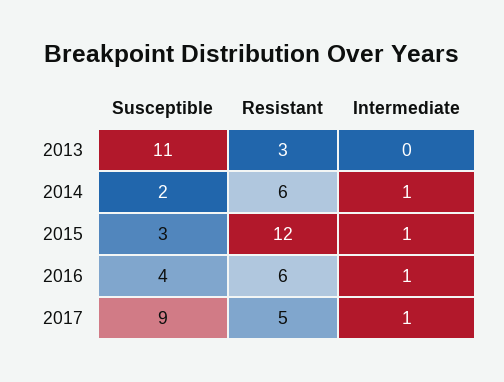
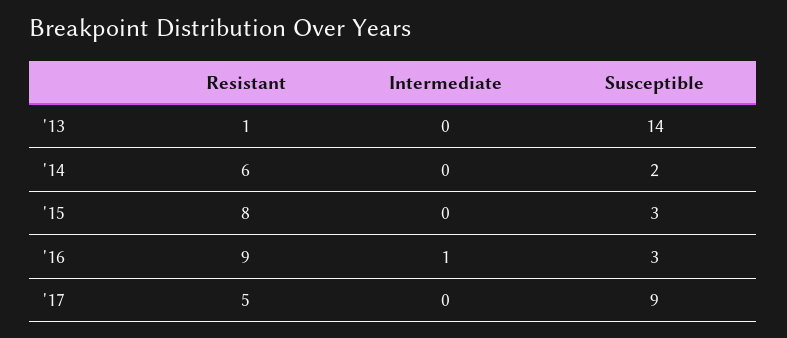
  {
    "Susceptible": {
-     "2013": 11,
+     "2013": 14,
      "2014": 2,
      "2015": 3,
-     "2016": 4,
+     "2016": 3,
      "2017": 9
    },
    "Resistant": {
-     "2013": 3,
+     "2013": 1,
      "2014": 6,
-     "2015": 12,
+     "2015": 8,
-     "2016": 6,
+     "2016": 9,
      "2017": 5
    },
    "Intermediate": {
      "2013": 0,
-     "2014": 1,
+     "2014": 0,
-     "2015": 1,
+     "2015": 0,
      "2016": 1,
-     "2017": 1
+     "2017": 0
    }
  }

